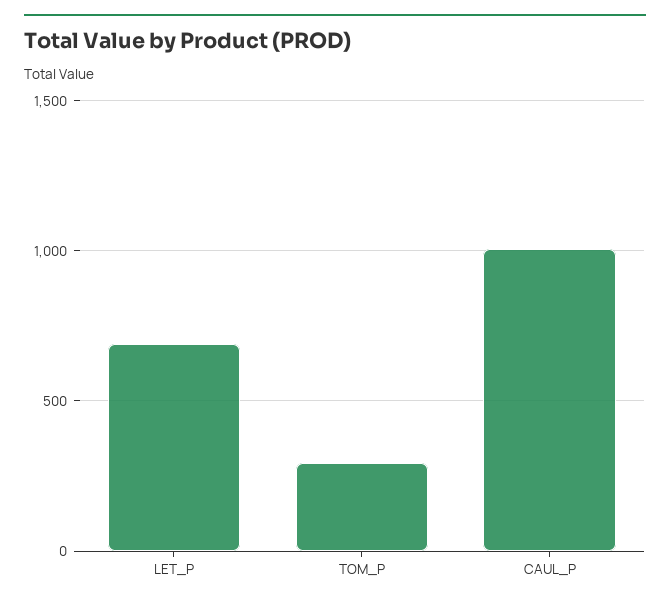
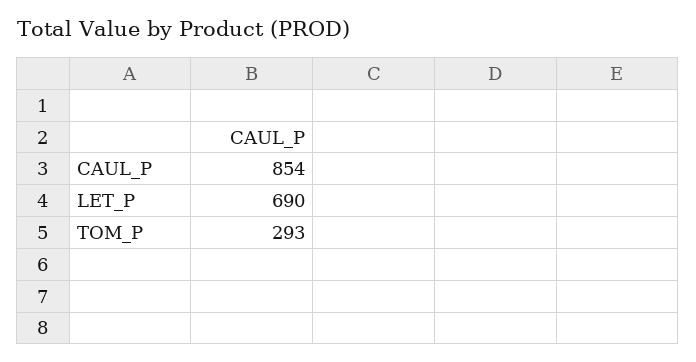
  {
    "LET_P": 690,
    "TOM_P": 293,
-   "CAUL_P": 1000
+   "CAUL_P": 854
  }

